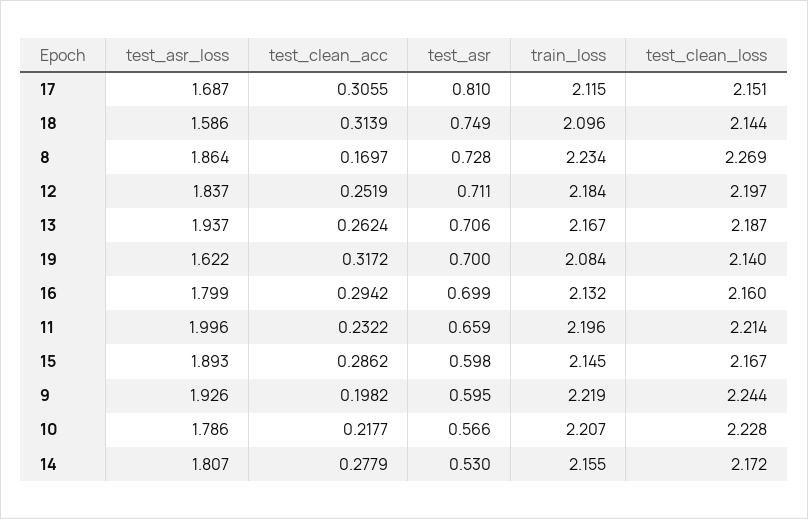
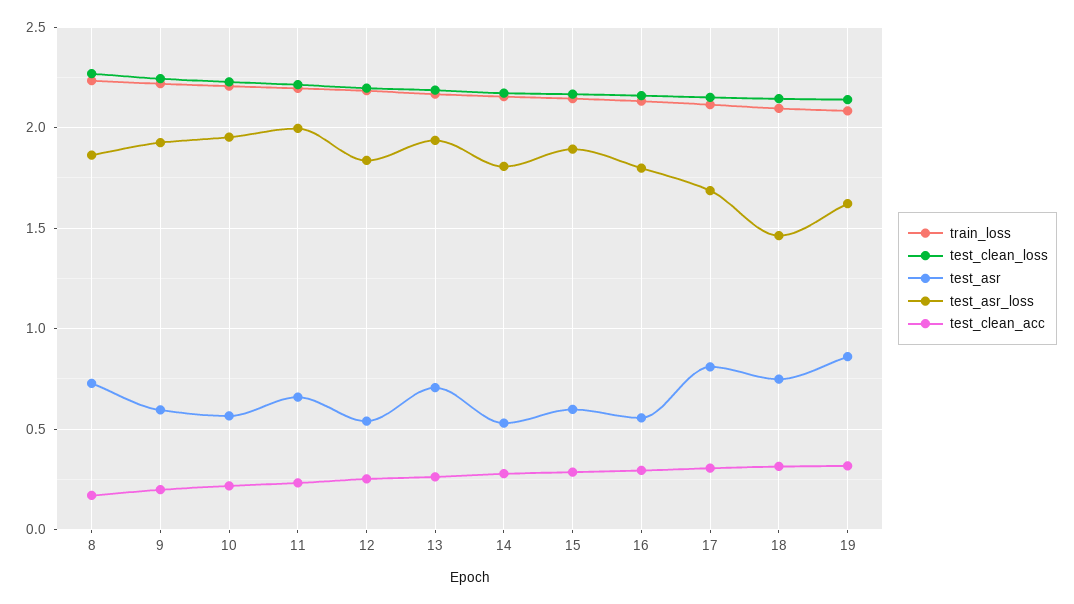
  {
    "test_asr_loss": {
      "17": 1.687,
-     "18": 1.586,
+     "18": 1.45,
      "8": 1.864,
      "12": 1.837,
      "13": 1.937,
      "19": 1.622,
      "16": 1.799,
      "11": 1.996,
      "15": 1.893,
      "9": 1.926,
-     "10": 1.786,
+     "10": 1.95,
      "14": 1.807
    },
    "test_clean_acc": {
      "17": 0.3055,
      "18": 0.3139,
      "8": 0.1697,
      "12": 0.2519,
      "13": 0.2624,
      "19": 0.3172,
      "16": 0.2942,
      "11": 0.2322,
      "15": 0.2862,
      "9": 0.1982,
      "10": 0.2177,
      "14": 0.2779
    },
    "test_asr": {
      "17": 0.81,
      "18": 0.749,
      "8": 0.728,
-     "12": 0.711,
+     "12": 0.55,
      "13": 0.706,
-     "19": 0.7,
+     "19": 0.85,
-     "16": 0.699,
+     "16": 0.55,
      "11": 0.659,
      "15": 0.598,
      "9": 0.595,
      "10": 0.566,
      "14": 0.53
    },
    "train_loss": {
      "17": 2.115,
      "18": 2.096,
      "8": 2.234,
      "12": 2.184,
      "13": 2.167,
      "19": 2.084,
      "16": 2.132,
      "11": 2.196,
      "15": 2.145,
      "9": 2.219,
      "10": 2.207,
      "14": 2.155
    },
    "test_clean_loss": {
      "17": 2.151,
      "18": 2.144,
      "8": 2.269,
      "12": 2.197,
      "13": 2.187,
      "19": 2.14,
      "16": 2.16,
      "11": 2.214,
      "15": 2.167,
      "9": 2.244,
      "10": 2.228,
      "14": 2.172
    }
  }

